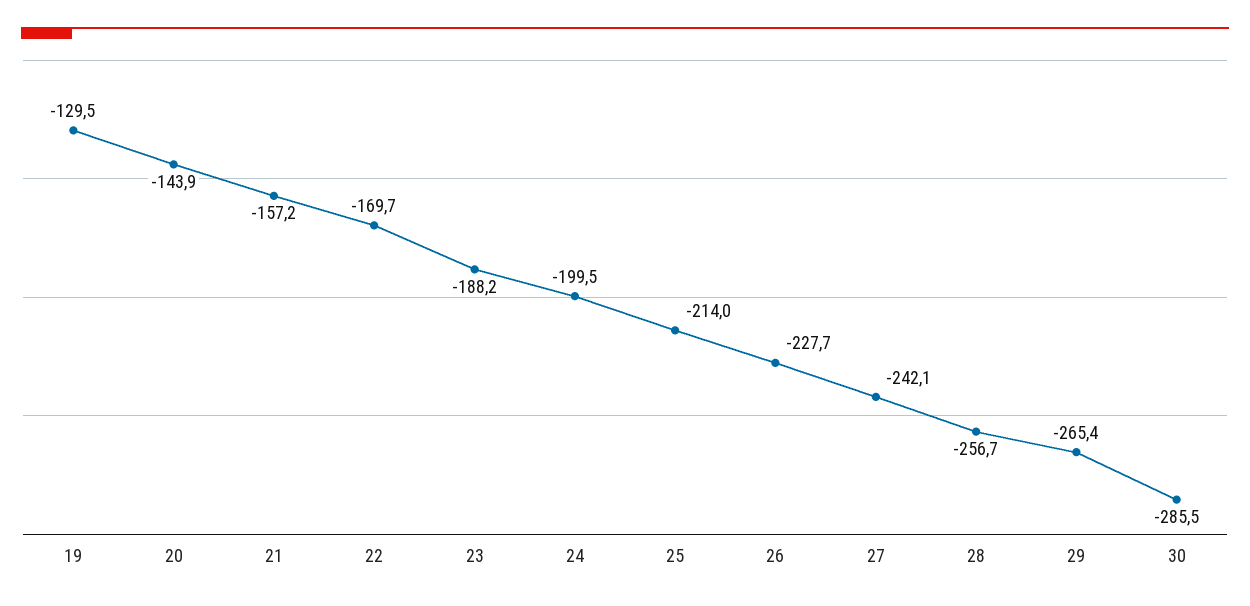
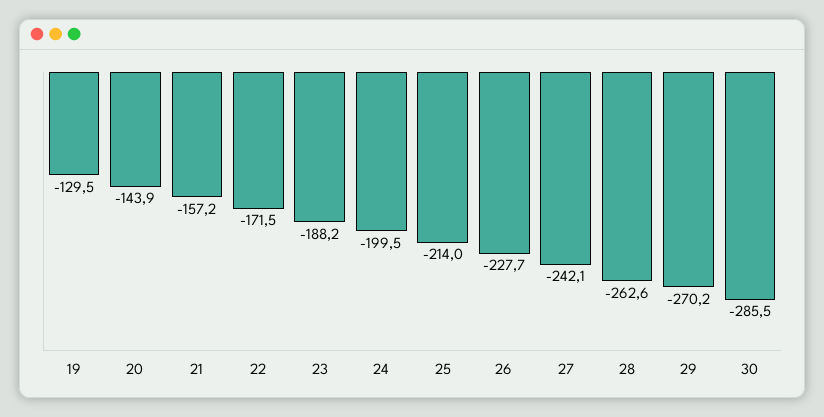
  {
    "19": -129.5,
    "20": -143.9,
    "21": -157.2,
-   "22": -169.7,
+   "22": -171.5,
    "23": -188.2,
    "24": -199.5,
    "25": -214,
    "26": -227.7,
    "27": -242.1,
-   "28": -256.7,
+   "28": -262.6,
-   "29": -265.4,
+   "29": -270.2,
    "30": -285.5
  }

